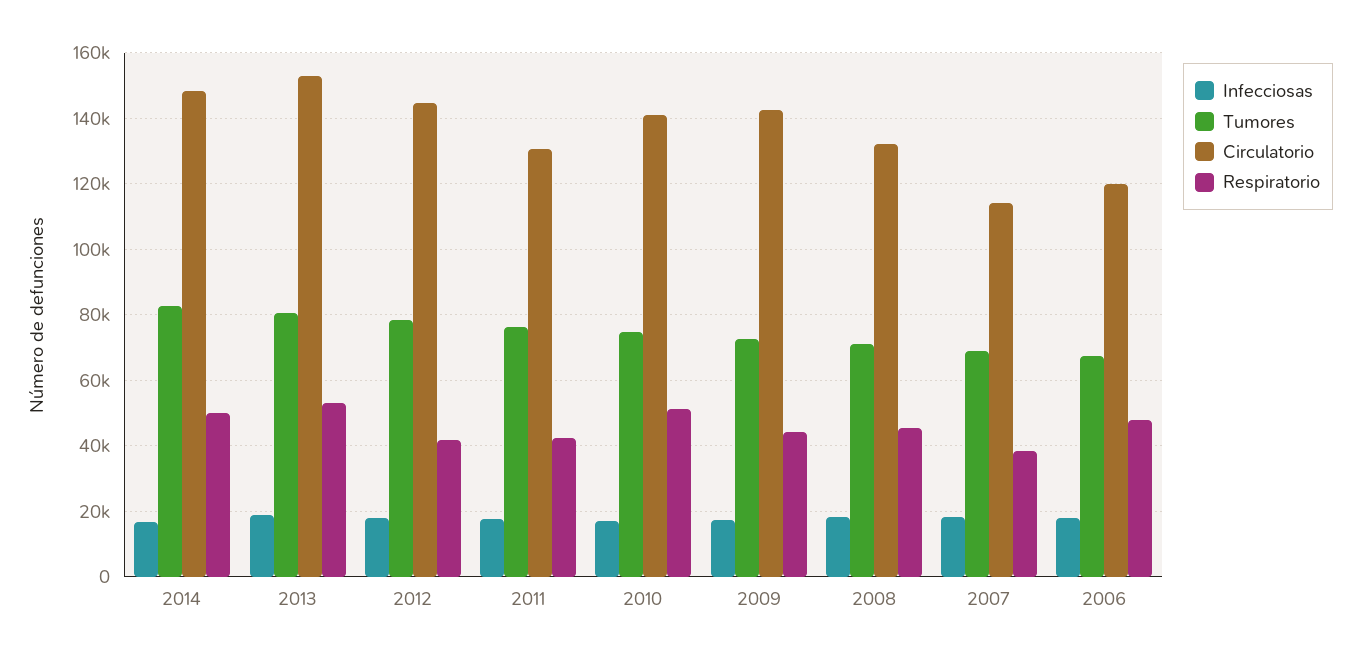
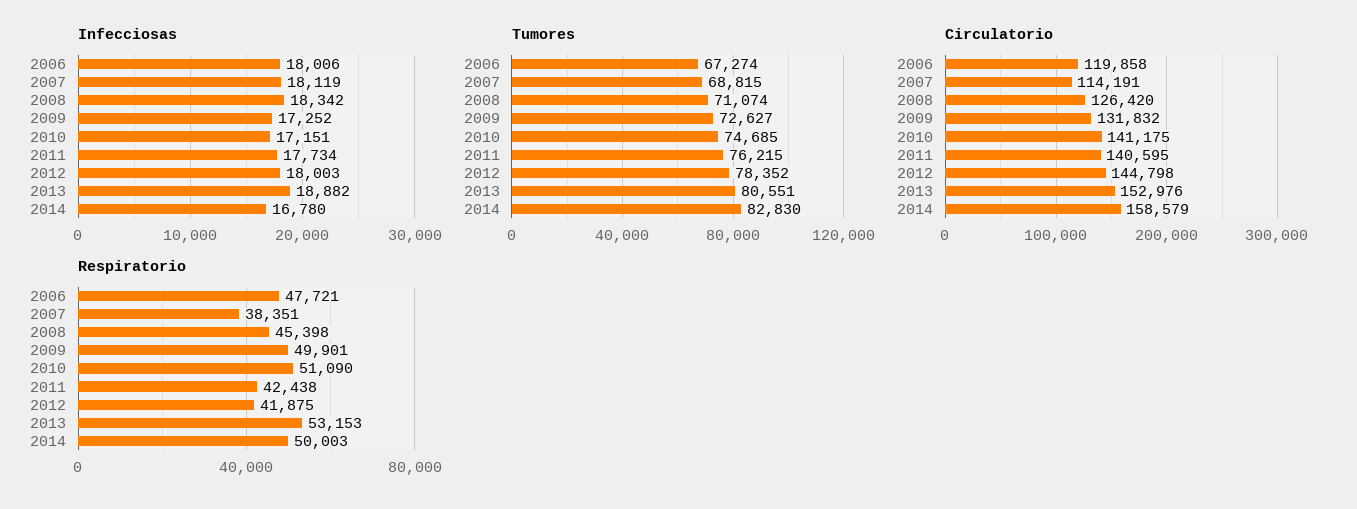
  {
    "Infecciosas": {
      "2014": 16780,
      "2013": 18882,
      "2012": 18003,
      "2011": 17734,
      "2010": 17151,
      "2009": 17252,
      "2008": 18342,
      "2007": 18119,
      "2006": 18006
    },
    "Tumores": {
      "2014": 82830,
      "2013": 80551,
      "2012": 78352,
      "2011": 76215,
      "2010": 74685,
      "2009": 72627,
      "2008": 71074,
      "2007": 68815,
      "2006": 67274
    },
    "Circulatorio": {
-     "2014": 148000,
+     "2014": 158579,
      "2013": 152976,
      "2012": 144798,
-     "2011": 130000,
+     "2011": 140595,
      "2010": 141175,
-     "2009": 142000,
+     "2009": 131832,
-     "2008": 132000,
+     "2008": 126420,
      "2007": 114191,
      "2006": 119858
    },
    "Respiratorio": {
      "2014": 50003,
      "2013": 53153,
      "2012": 41875,
      "2011": 42438,
      "2010": 51090,
-     "2009": 44000,
+     "2009": 49901,
      "2008": 45398,
      "2007": 38351,
      "2006": 47721
    }
  }

